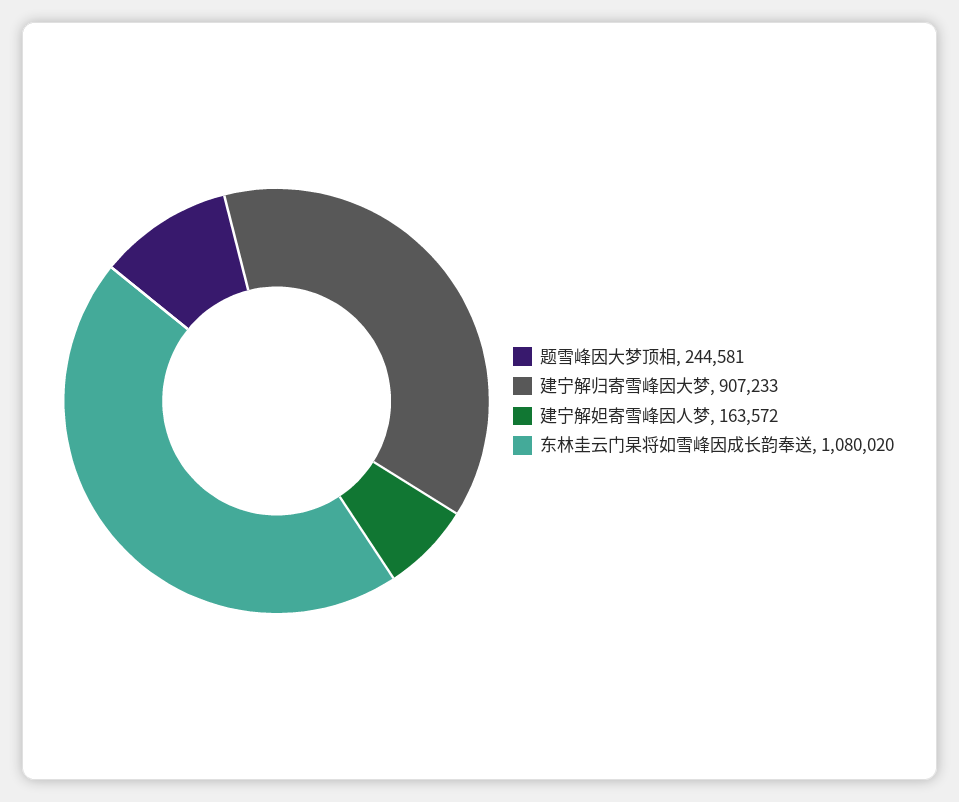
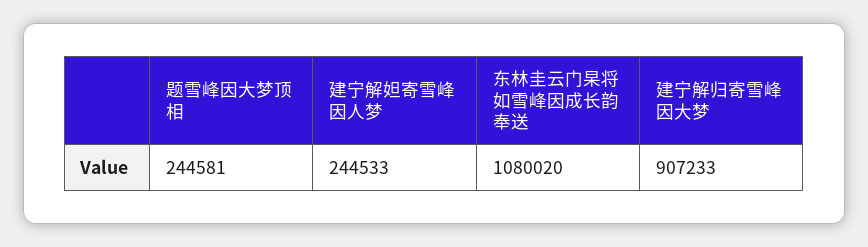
  {
    "题雪峰因大梦顶相": 244581,
    "建宁解归寄雪峰因大梦": 907233,
-   "建宁解妲寄雪峰因人梦": 163572,
+   "建宁解妲寄雪峰因人梦": 244533,
    "东林圭云门杲将如雪峰因成长韵奉送": 1080020
  }

